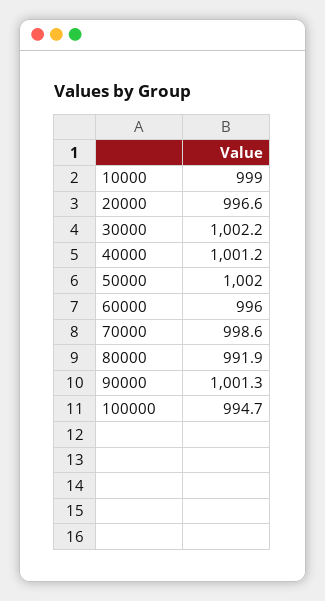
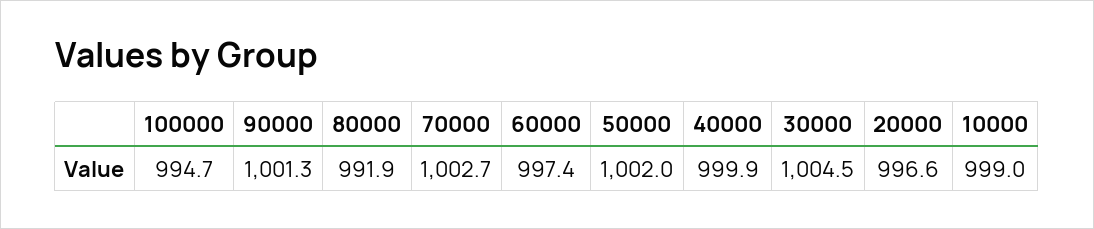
  {
    "10000": 999,
    "20000": 996.6,
-   "30000": 1002.2,
+   "30000": 1004.5,
-   "40000": 1001.2,
+   "40000": 999.9,
    "50000": 1002,
-   "60000": 996,
+   "60000": 997.4,
-   "70000": 998.6,
+   "70000": 1002.7,
    "80000": 991.9,
    "90000": 1001.3,
    "100000": 994.7
  }

